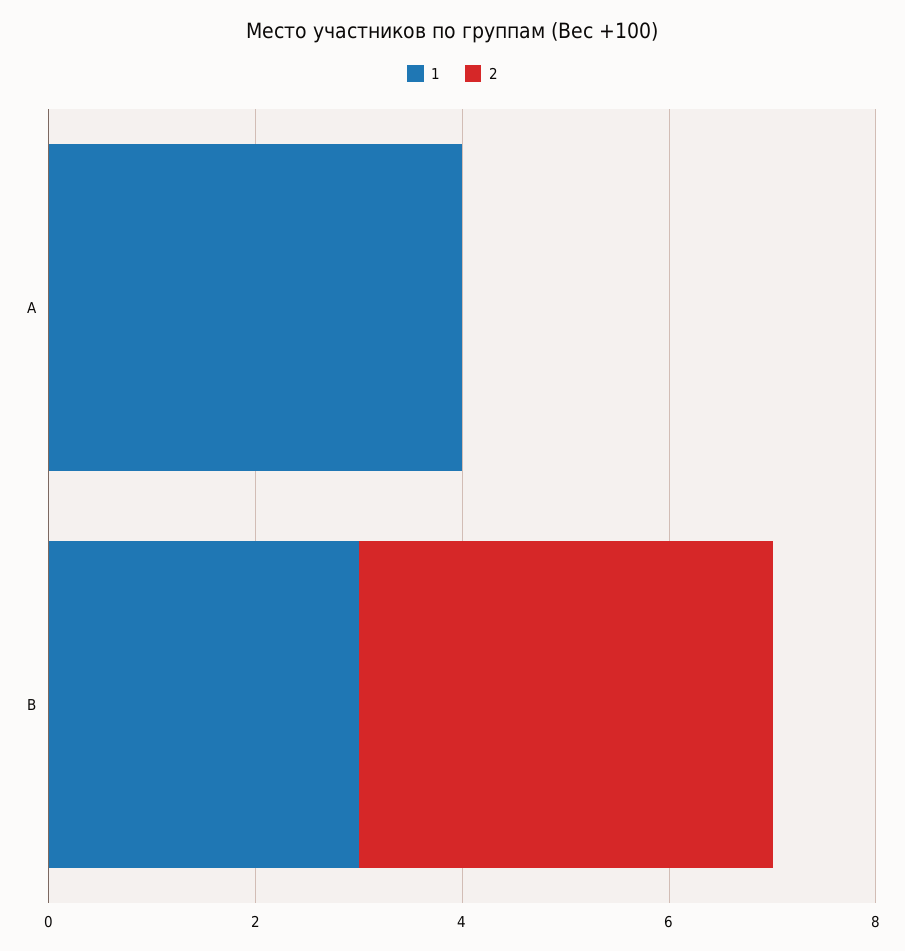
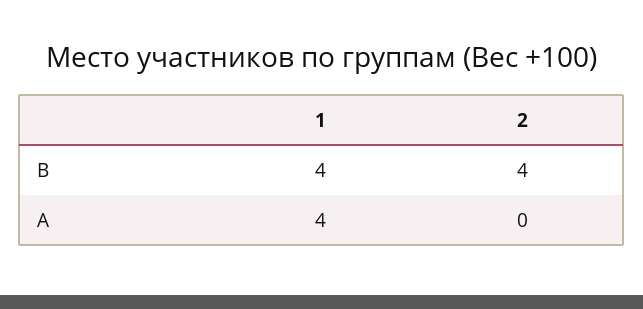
  {
    "1": {
      "А": 4,
-     "В": 3
+     "В": 4
    },
    "2": {
      "А": 0,
      "В": 4
    }
  }

